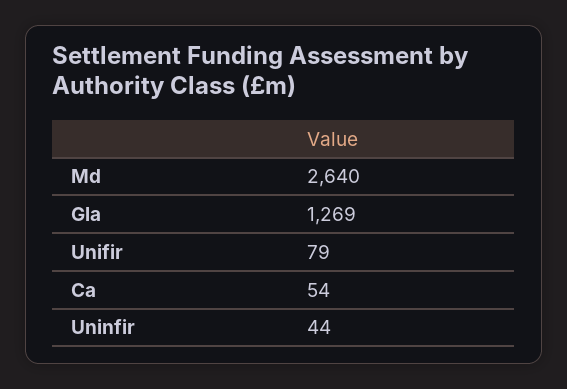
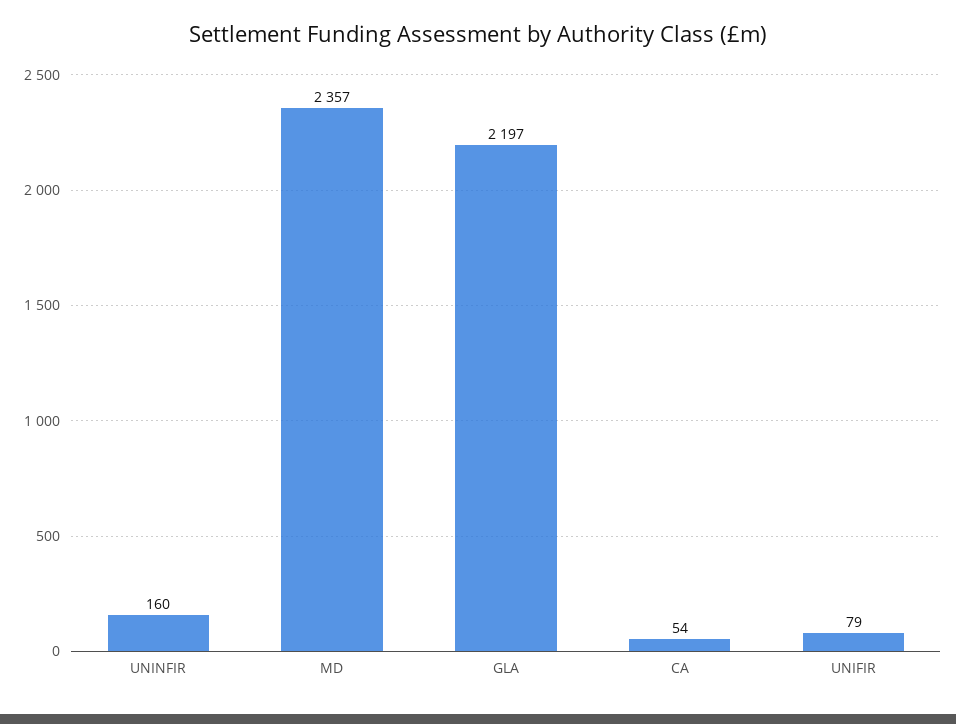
  {
-   "Md": 2640,
+   "Md": 2357,
-   "Gla": 1269,
+   "Gla": 2197,
    "Unifir": 79,
    "Ca": 54,
-   "Uninfir": 44
+   "Uninfir": 160
  }

